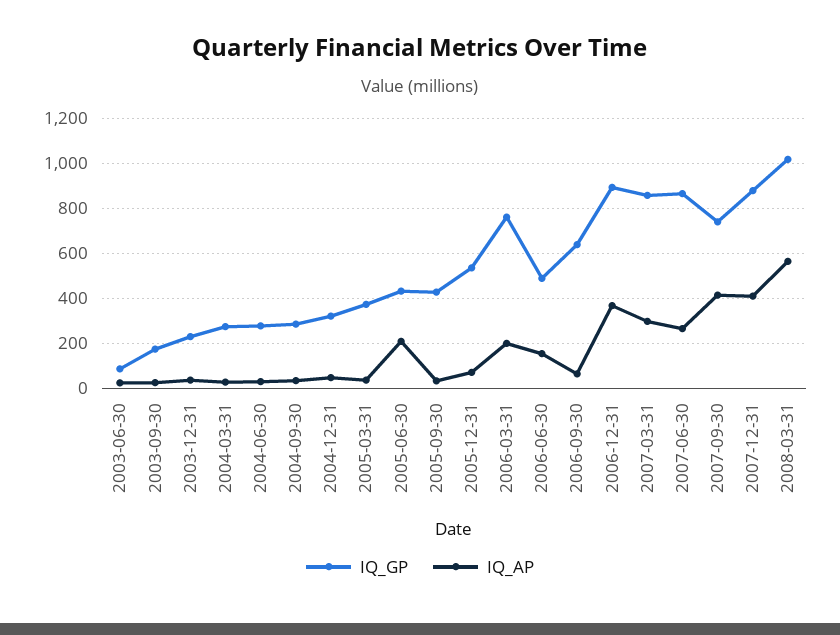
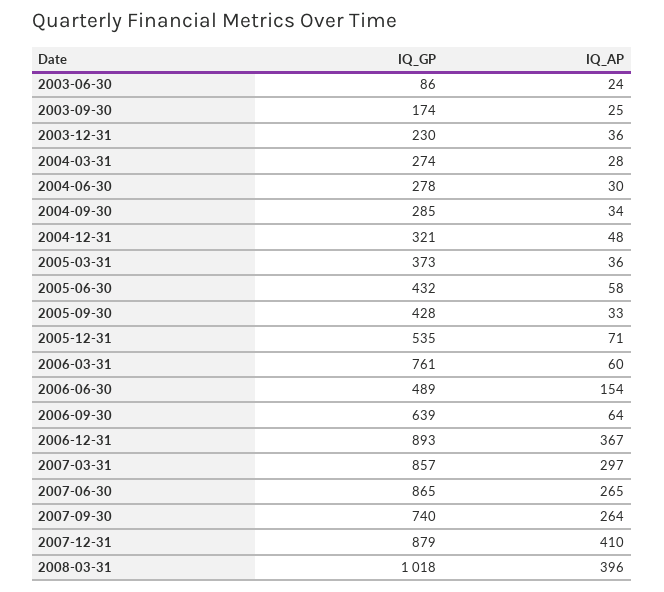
  {
    "IQ_GP": {
      "2003-06-30": 86,
      "2003-09-30": 174,
      "2003-12-31": 230,
      "2004-03-31": 274,
      "2004-06-30": 278,
      "2004-09-30": 285,
      "2004-12-31": 321,
      "2005-03-31": 373,
      "2005-06-30": 432,
      "2005-09-30": 428,
      "2005-12-31": 535,
      "2006-03-31": 761,
      "2006-06-30": 489,
      "2006-09-30": 639,
      "2006-12-31": 893,
      "2007-03-31": 857,
      "2007-06-30": 865,
      "2007-09-30": 740,
      "2007-12-31": 879,
      "2008-03-31": 1018
    },
    "IQ_AP": {
      "2003-06-30": 24,
      "2003-09-30": 25,
      "2003-12-31": 36,
      "2004-03-31": 28,
      "2004-06-30": 30,
      "2004-09-30": 34,
      "2004-12-31": 48,
      "2005-03-31": 36,
-     "2005-06-30": 200,
+     "2005-06-30": 58,
      "2005-09-30": 33,
      "2005-12-31": 71,
-     "2006-03-31": 200,
+     "2006-03-31": 60,
      "2006-06-30": 154,
      "2006-09-30": 64,
      "2006-12-31": 367,
      "2007-03-31": 297,
      "2007-06-30": 265,
-     "2007-09-30": 400,
+     "2007-09-30": 264,
      "2007-12-31": 410,
-     "2008-03-31": 550
+     "2008-03-31": 396
    }
  }

